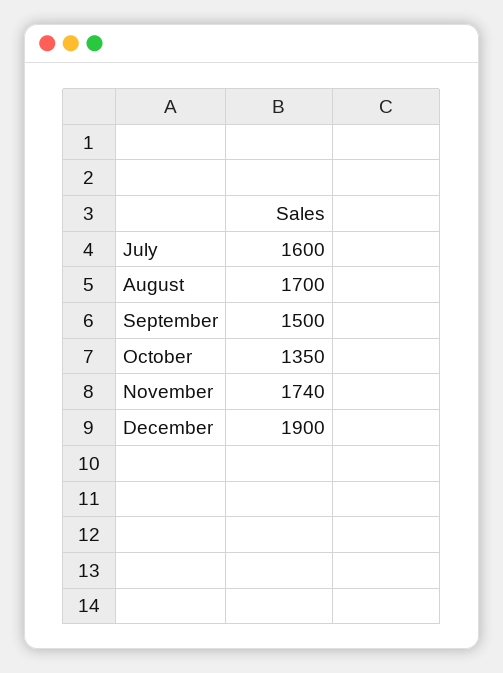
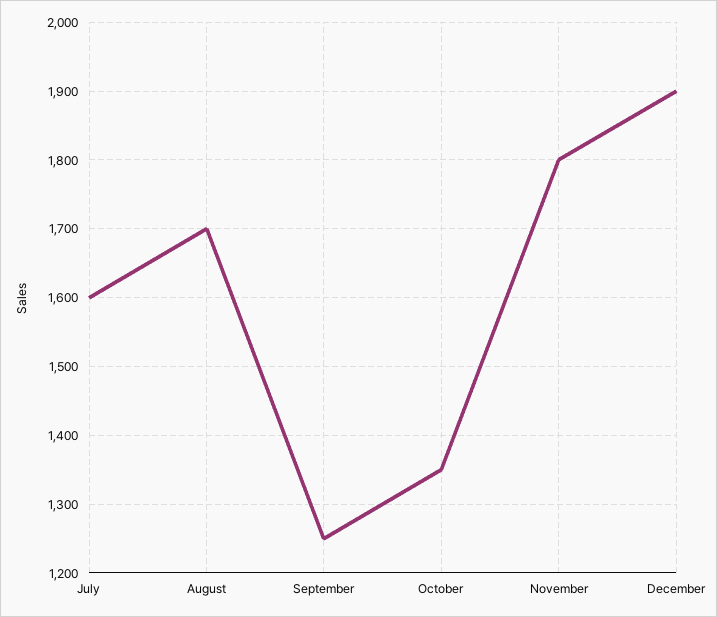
  {
    "July": 1600,
    "August": 1700,
-   "September": 1500,
+   "September": 1250,
    "October": 1350,
-   "November": 1740,
+   "November": 1800,
    "December": 1900
  }

